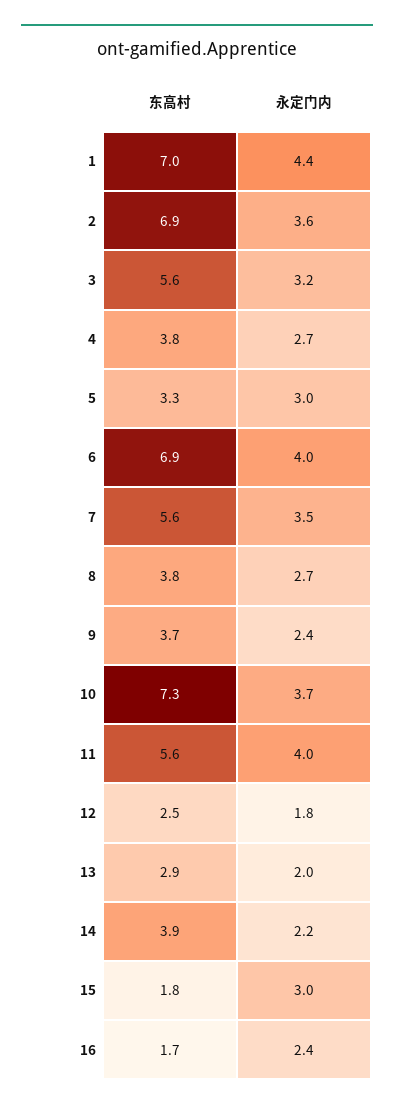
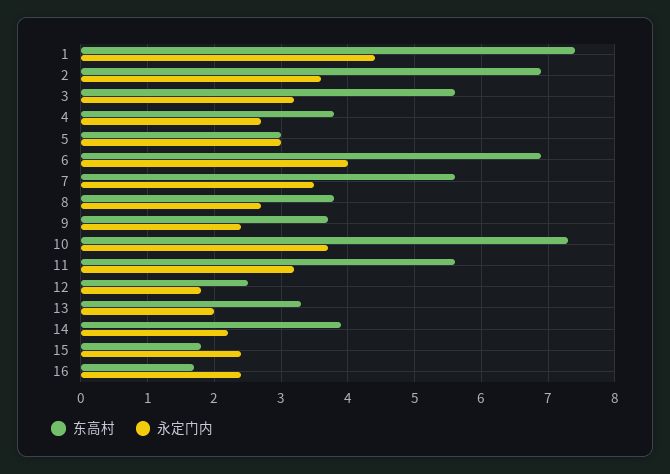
  {
    "东高村": {
-     "1": 7,
+     "1": 7.4,
      "2": 6.9,
      "3": 5.6,
      "4": 3.8,
-     "5": 3.3,
+     "5": 3,
      "6": 6.9,
      "7": 5.6,
      "8": 3.8,
      "9": 3.7,
      "10": 7.3,
      "11": 5.6,
      "12": 2.5,
-     "13": 2.9,
+     "13": 3.3,
      "14": 3.9,
      "15": 1.8,
      "16": 1.7
    },
    "永定门内": {
      "1": 4.4,
      "2": 3.6,
      "3": 3.2,
      "4": 2.7,
      "5": 3,
      "6": 4,
      "7": 3.5,
      "8": 2.7,
      "9": 2.4,
      "10": 3.7,
-     "11": 4,
+     "11": 3.2,
      "12": 1.8,
      "13": 2,
      "14": 2.2,
-     "15": 3,
+     "15": 2.4,
      "16": 2.4
    }
  }

